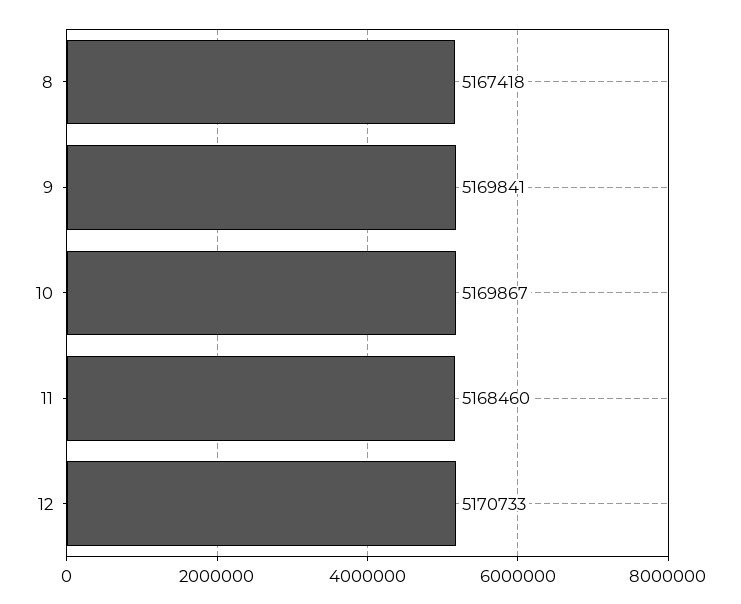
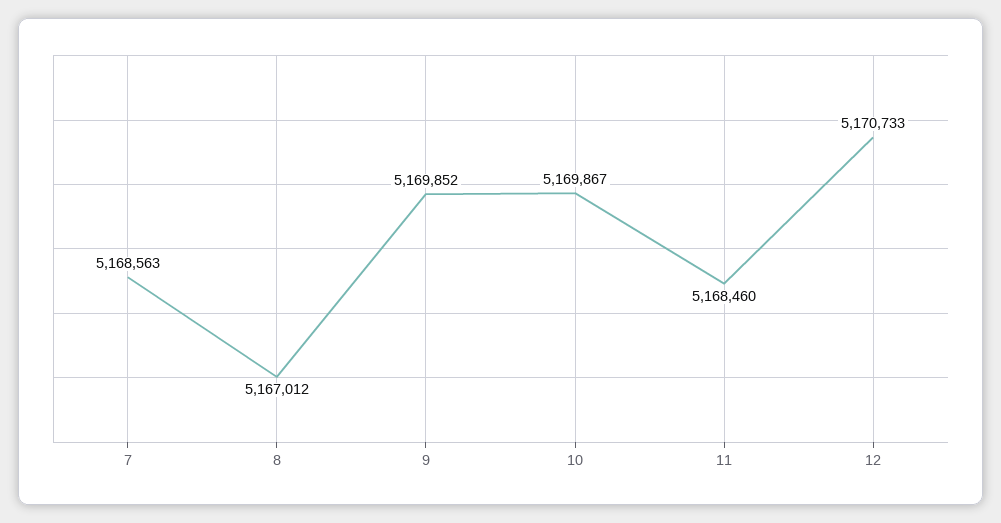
  {
-   "8": 5167418,
+   "8": 5167012,
-   "9": 5169841,
+   "9": 5169852,
    "10": 5169867,
    "11": 5168460,
-   "12": 5170733
+   "12": 5170733,
+   "7": 5168563
  }

